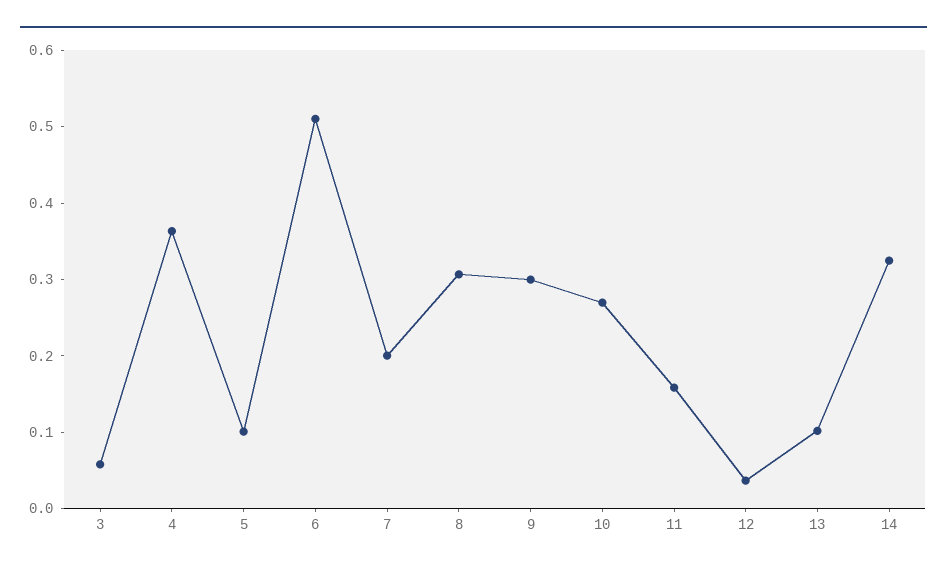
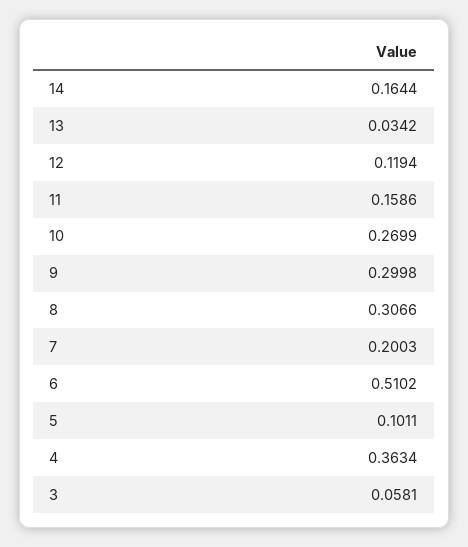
  {
    "3": 0.0581,
    "4": 0.3634,
    "5": 0.1011,
    "6": 0.5102,
    "7": 0.2003,
    "8": 0.3066,
    "9": 0.2998,
    "10": 0.2699,
    "11": 0.1586,
-   "12": 0.04,
+   "12": 0.1194,
-   "13": 0.1,
+   "13": 0.0342,
-   "14": 0.32
+   "14": 0.1644
  }

